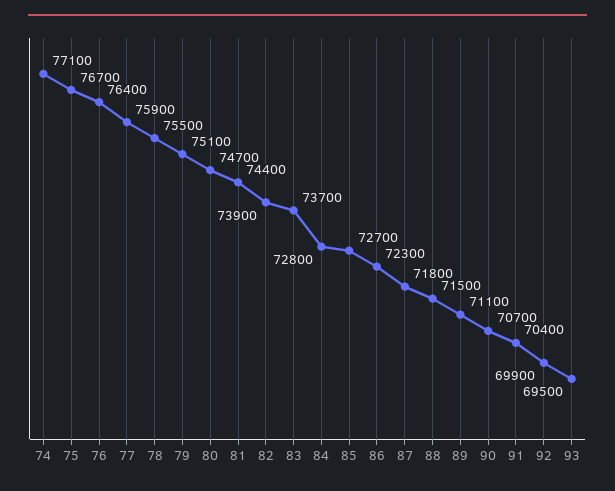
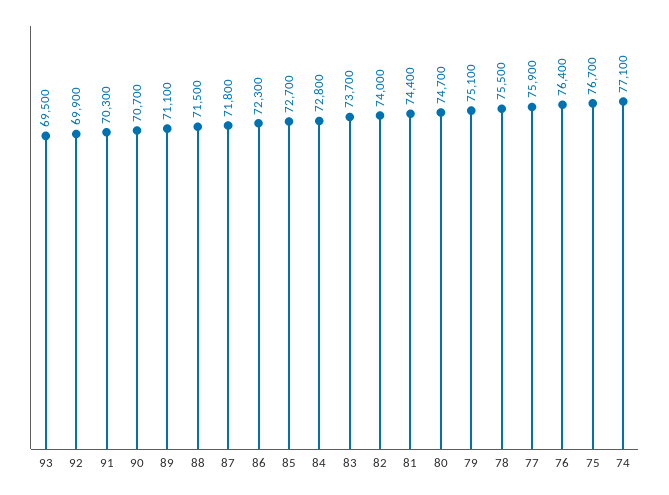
  {
    "74": 77100,
    "75": 76700,
    "76": 76400,
    "77": 75900,
    "78": 75500,
    "79": 75100,
    "80": 74700,
    "81": 74400,
-   "82": 73900,
+   "82": 74000,
    "83": 73700,
    "84": 72800,
    "85": 72700,
    "86": 72300,
    "87": 71800,
    "88": 71500,
    "89": 71100,
    "90": 70700,
-   "91": 70400,
+   "91": 70300,
    "92": 69900,
    "93": 69500
  }

